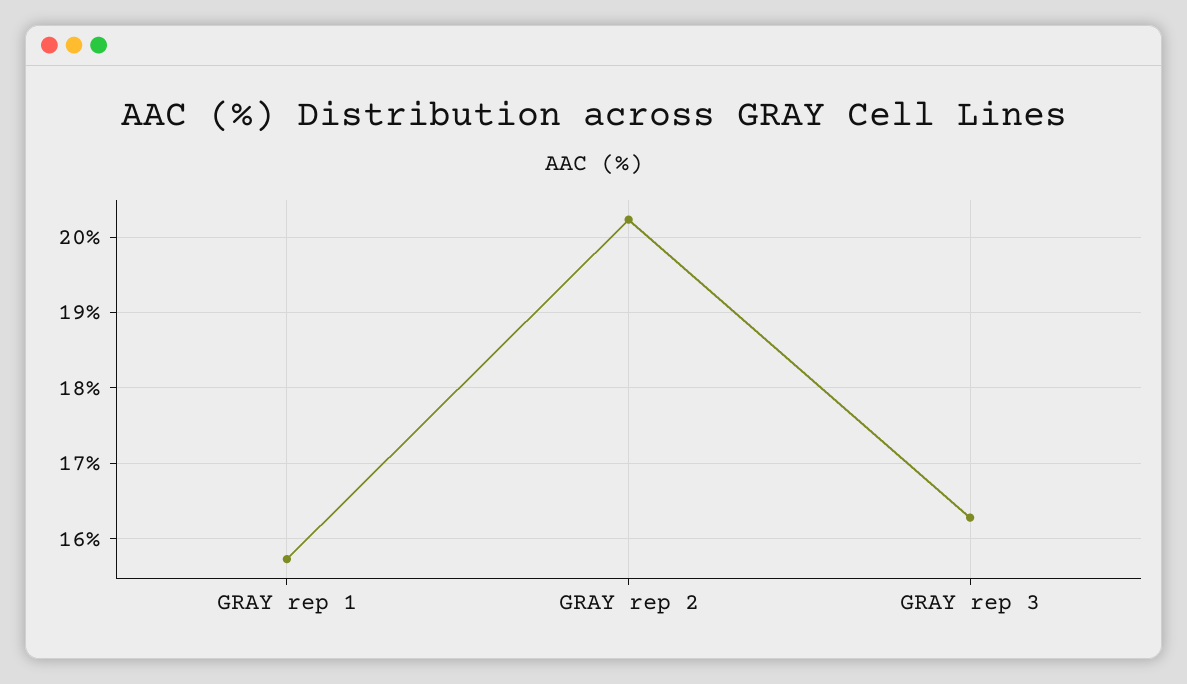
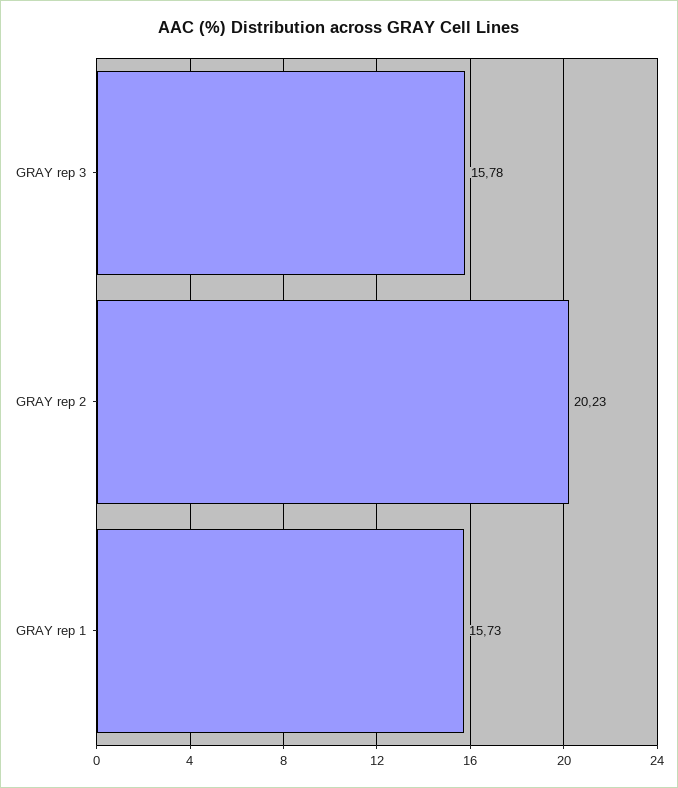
  {
    "GRAY rep 1": 15.73,
    "GRAY rep 2": 20.23,
-   "GRAY rep 3": 16.3
+   "GRAY rep 3": 15.78
  }

